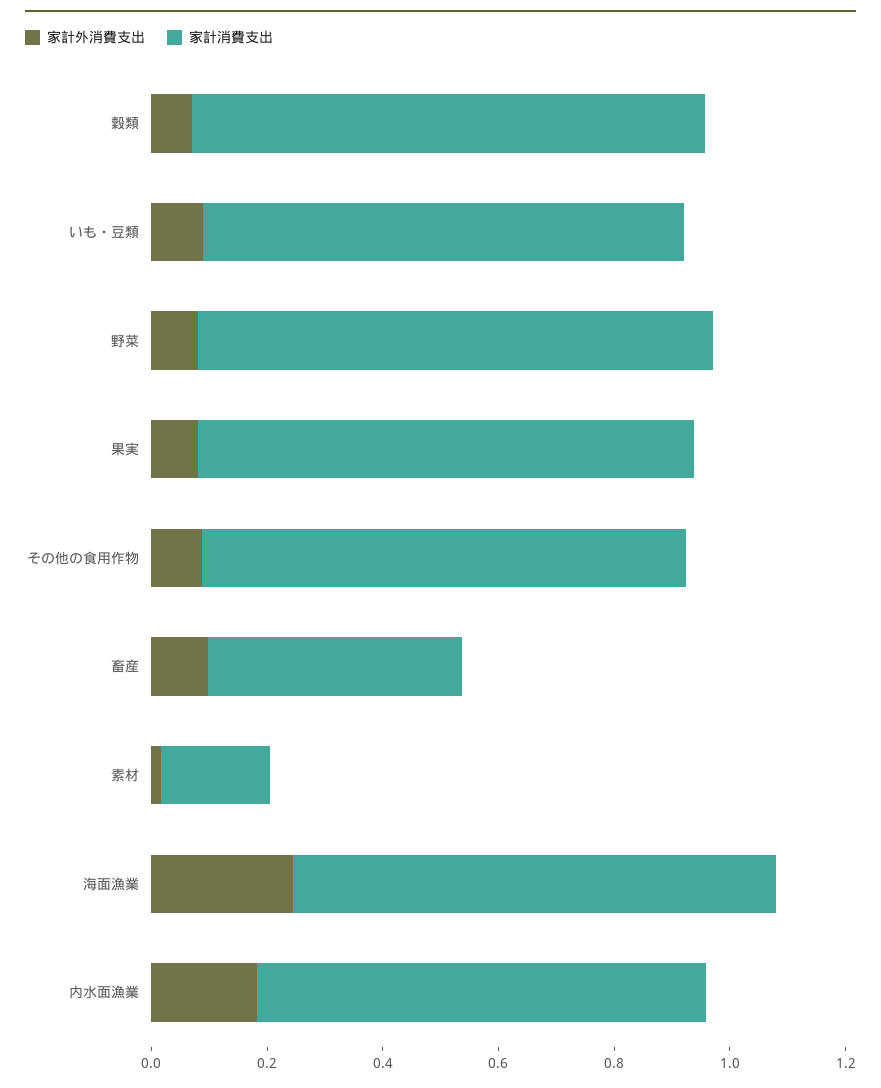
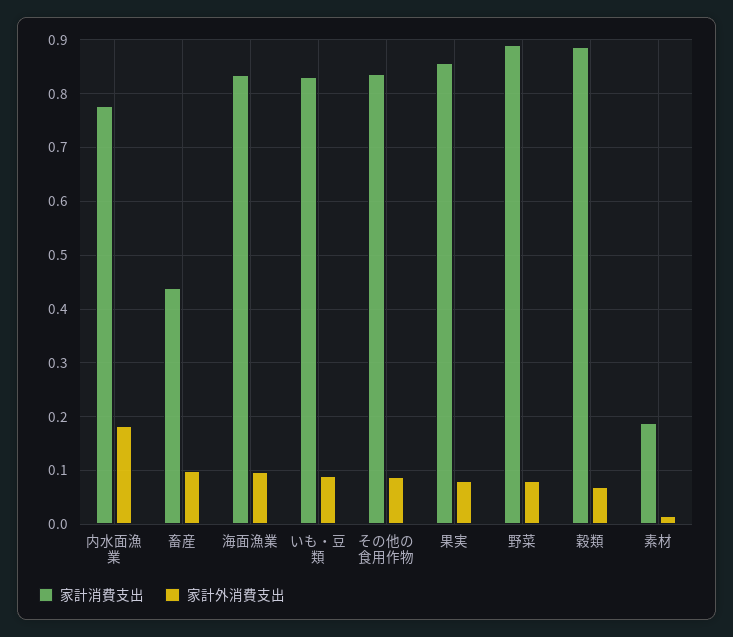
  {
    "家計外消費支出": {
      "穀類": 0.08,
      "いも・豆類": 0.1,
      "野菜": 0.08,
      "果実": 0.08,
      "その他の食用作物": 0.08,
      "畜産": 0.1,
      "素材": 0.02,
-     "海面漁業": 0.25,
+     "海面漁業": 0.1,
      "内水面漁業": 0.18
    },
    "家計消費支出": {
      "穀類": 0.88,
      "いも・豆類": 0.84,
      "野菜": 0.9,
      "果実": 0.86,
      "その他の食用作物": 0.84,
      "畜産": 0.44,
      "素材": 0.18,
      "海面漁業": 0.84,
      "内水面漁業": 0.78
    }
  }

